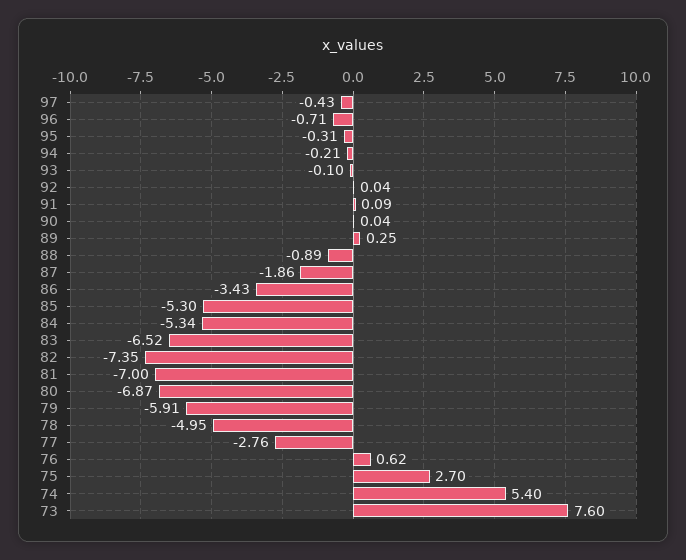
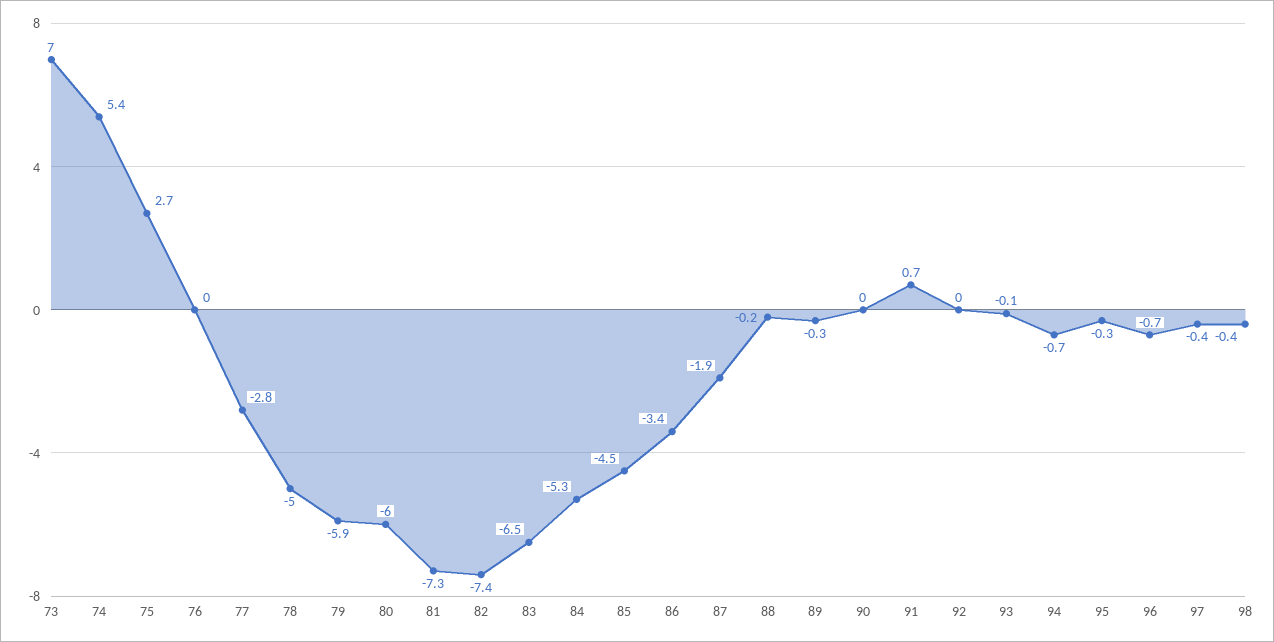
  {
    "97": -0.43,
    "96": -0.71,
    "95": -0.31,
-   "94": -0.21,
+   "94": -0.7,
    "93": -0.1,
    "92": 0.04,
-   "91": 0.09,
+   "91": 0.7,
    "90": 0.04,
-   "89": 0.25,
+   "89": -0.3,
-   "88": -0.89,
+   "88": -0.2,
    "87": -1.86,
    "86": -3.43,
-   "85": -5.3,
+   "85": -4.5,
    "84": -5.34,
    "83": -6.52,
    "82": -7.35,
-   "81": -7,
+   "81": -7.3,
-   "80": -6.87,
+   "80": -6,
    "79": -5.91,
    "78": -4.95,
    "77": -2.76,
-   "76": 0.62,
+   "76": 0,
    "75": 2.7,
    "74": 5.4,
-   "73": 7.6
+   "73": 7,
+   "98": -0.4
  }

